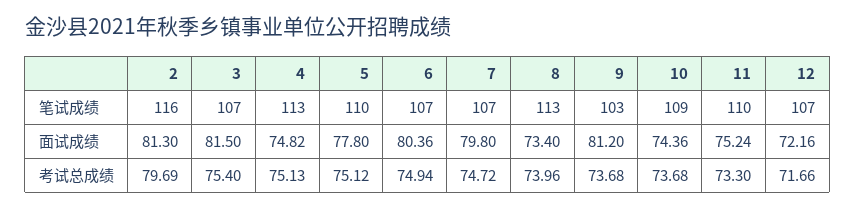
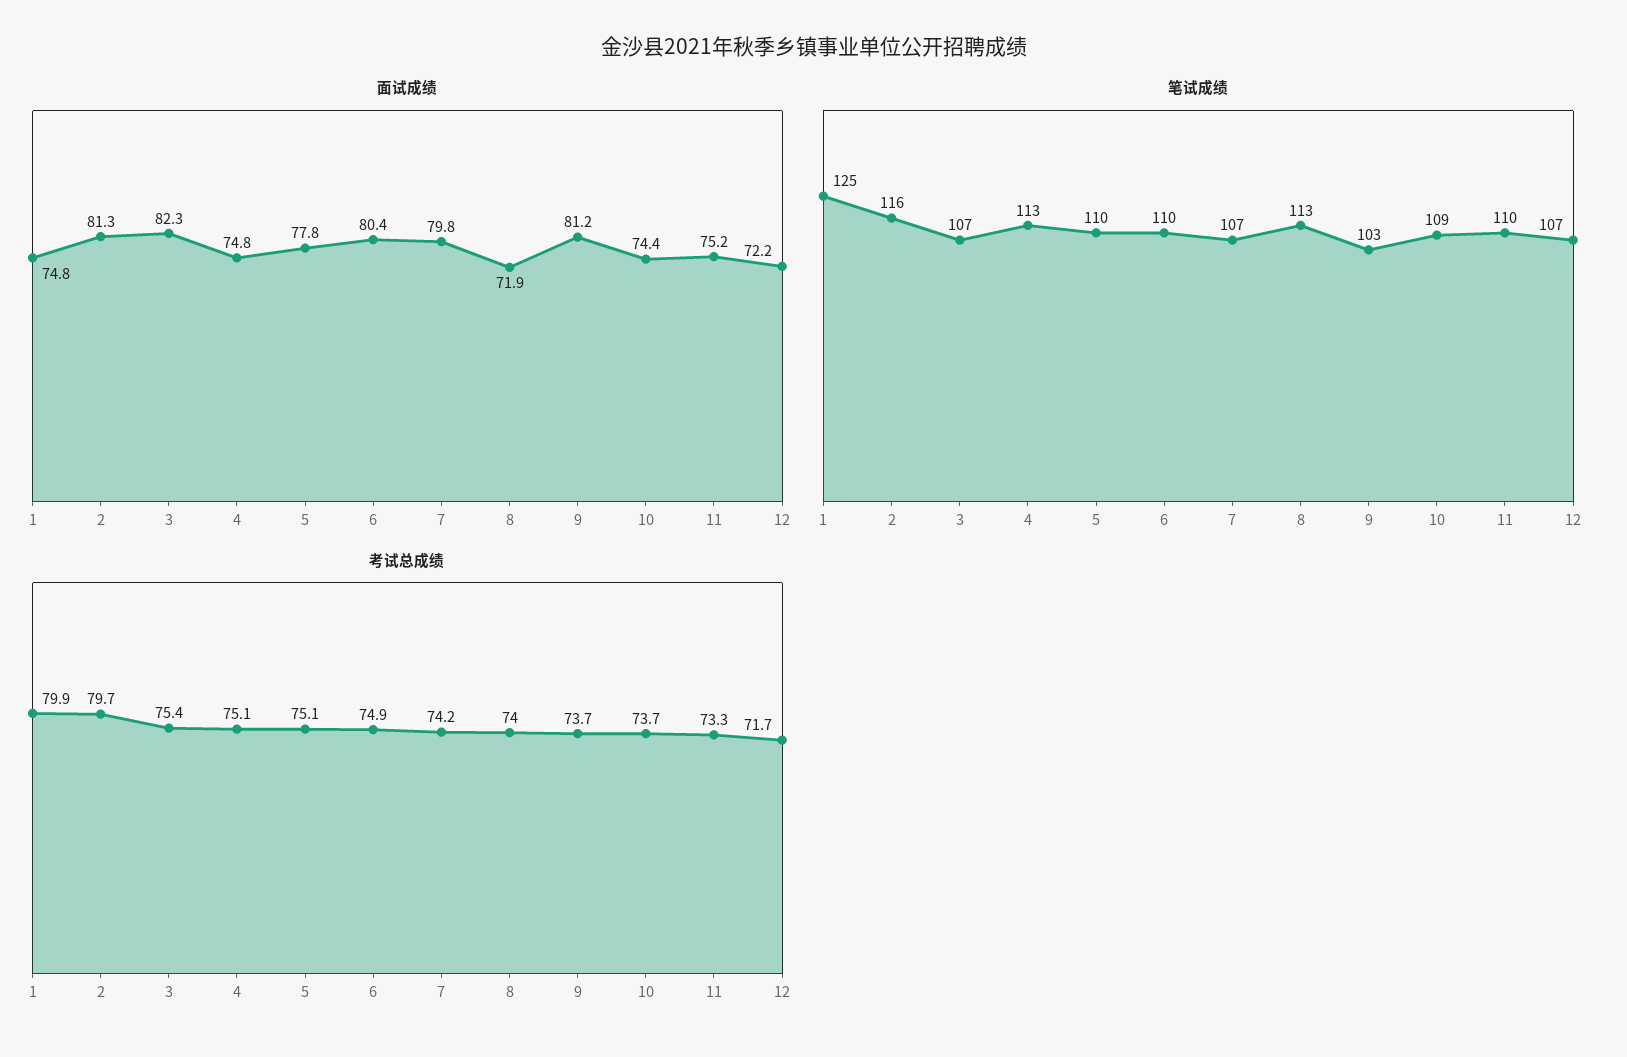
  {
    "笔试成绩": {
      "2": 116,
      "3": 107,
      "4": 113,
      "5": 110,
-     "6": 107,
+     "6": 110,
      "7": 107,
      "8": 113,
      "9": 103,
      "10": 109,
      "11": 110,
-     "12": 107
+     "12": 107,
+     "1": 125
    },
    "面试成绩": {
      "2": 81.3,
-     "3": 81.5,
+     "3": 82.3,
      "4": 74.82,
      "5": 77.8,
      "6": 80.36,
      "7": 79.8,
-     "8": 73.4,
+     "8": 71.9,
      "9": 81.2,
      "10": 74.36,
      "11": 75.24,
-     "12": 72.16
+     "12": 72.16,
+     "1": 74.8
    },
    "考试总成绩": {
      "2": 79.69,
      "3": 75.4,
      "4": 75.13,
      "5": 75.12,
      "6": 74.94,
-     "7": 74.72,
+     "7": 74.2,
      "8": 73.96,
      "9": 73.68,
      "10": 73.68,
      "11": 73.3,
-     "12": 71.66
+     "12": 71.66,
+     "1": 79.9
    }
  }

